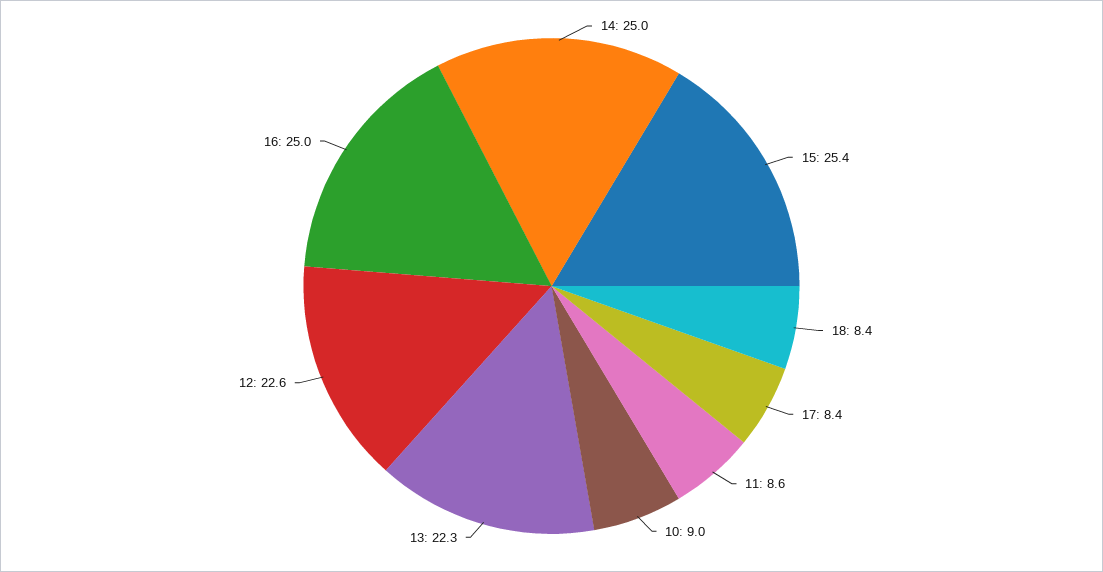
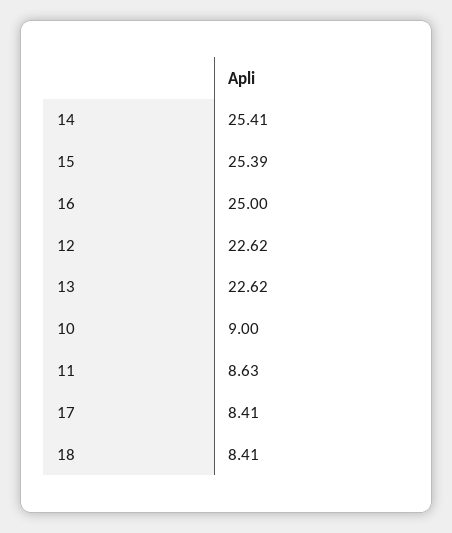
  {
-   "14": 25,
+   "14": 25.41,
    "15": 25.39,
    "18": 8.41,
    "17": 8.41,
    "11": 8.63,
    "10": 9,
-   "13": 22.3,
+   "13": 22.62,
    "12": 22.62,
    "16": 25
  }

